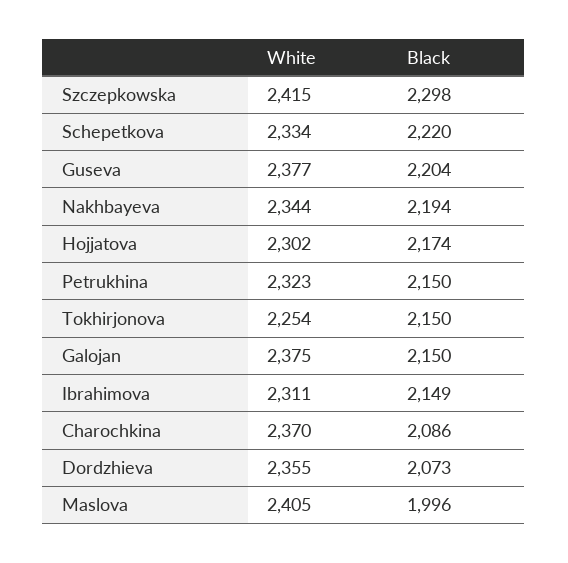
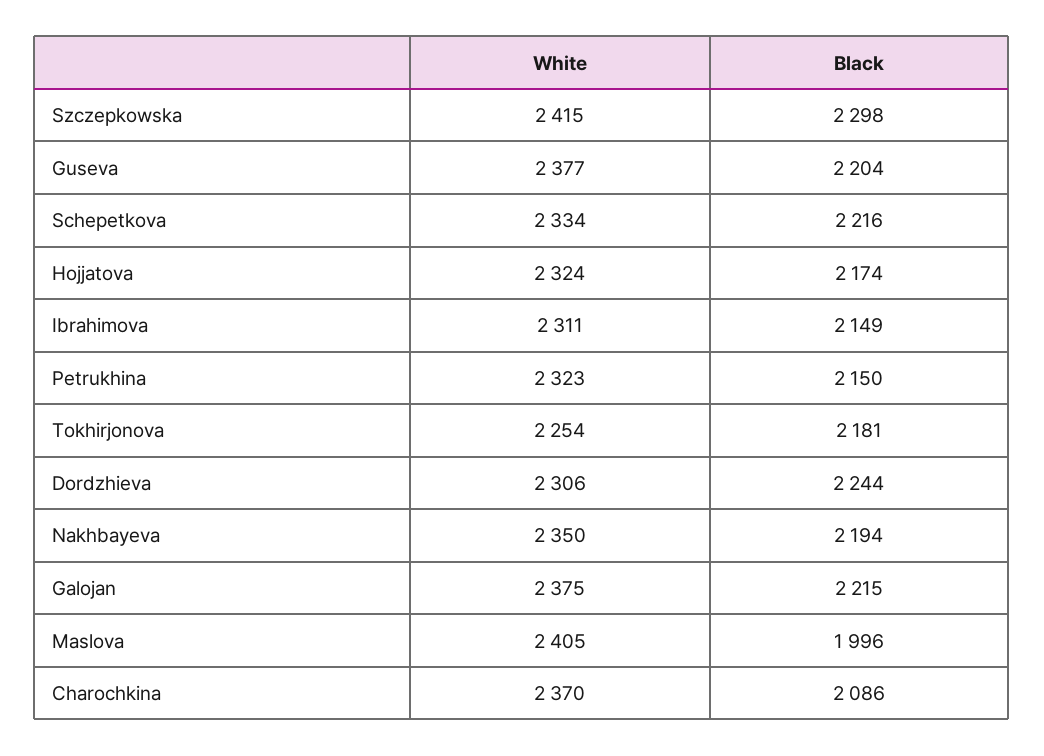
  {
    "White": {
      "Szczepkowska": 2415,
      "Schepetkova": 2334,
      "Guseva": 2377,
-     "Nakhbayeva": 2344,
+     "Nakhbayeva": 2350,
-     "Hojjatova": 2302,
+     "Hojjatova": 2324,
      "Petrukhina": 2323,
      "Tokhirjonova": 2254,
      "Galojan": 2375,
      "Ibrahimova": 2311,
      "Charochkina": 2370,
-     "Dordzhieva": 2355,
+     "Dordzhieva": 2306,
      "Maslova": 2405
    },
    "Black": {
      "Szczepkowska": 2298,
-     "Schepetkova": 2220,
+     "Schepetkova": 2216,
      "Guseva": 2204,
      "Nakhbayeva": 2194,
      "Hojjatova": 2174,
      "Petrukhina": 2150,
-     "Tokhirjonova": 2150,
+     "Tokhirjonova": 2181,
-     "Galojan": 2150,
+     "Galojan": 2215,
      "Ibrahimova": 2149,
      "Charochkina": 2086,
-     "Dordzhieva": 2073,
+     "Dordzhieva": 2244,
      "Maslova": 1996
    }
  }

